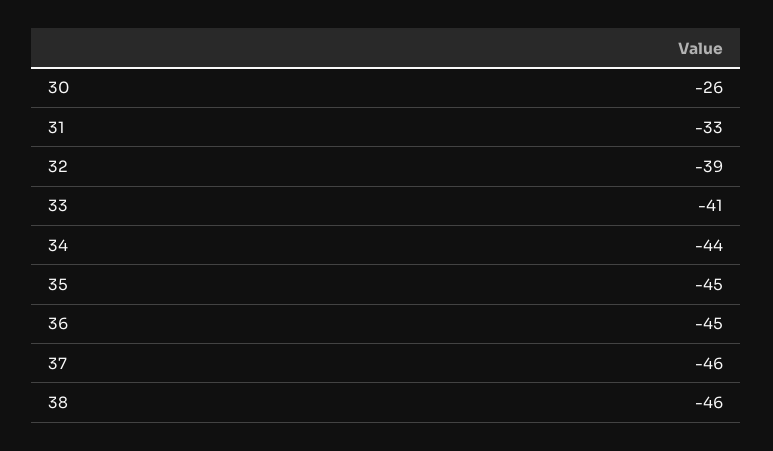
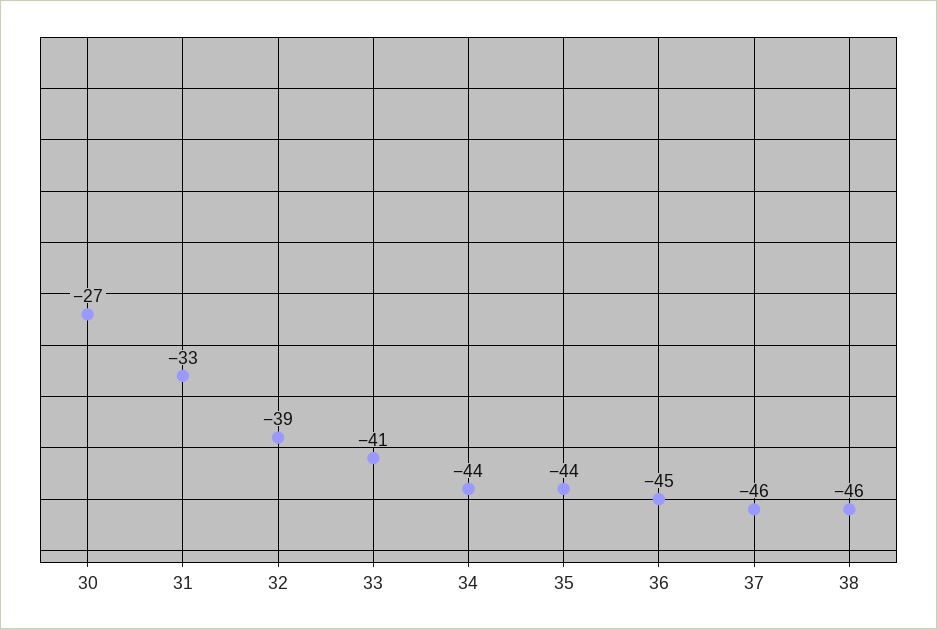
  {
-   "30": -26,
+   "30": -27,
    "31": -33,
    "32": -39,
    "33": -41,
    "34": -44,
-   "35": -45,
+   "35": -44,
    "36": -45,
    "37": -46,
    "38": -46
  }

